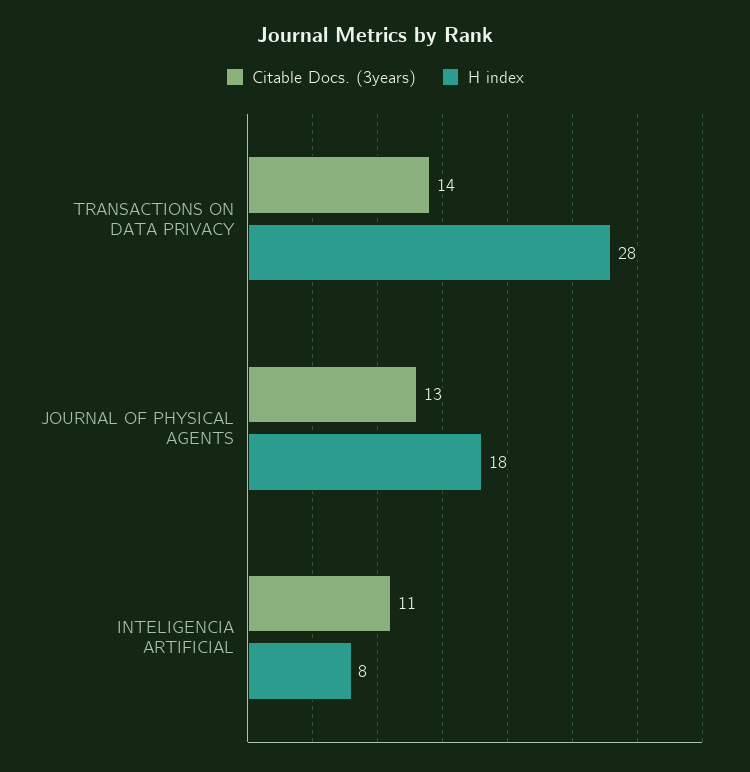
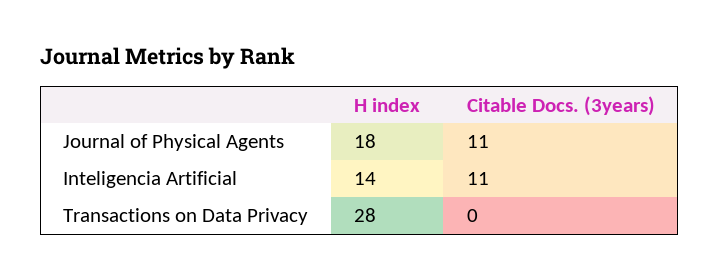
  {
    "Citable Docs. (3years)": {
-     "TRANSACTIONS ON DATA PRIVACY": 14,
+     "TRANSACTIONS ON DATA PRIVACY": 0,
-     "JOURNAL OF PHYSICAL AGENTS": 13,
+     "JOURNAL OF PHYSICAL AGENTS": 11,
      "INTELIGENCIA ARTIFICIAL": 11
    },
    "H index": {
      "TRANSACTIONS ON DATA PRIVACY": 28,
      "JOURNAL OF PHYSICAL AGENTS": 18,
-     "INTELIGENCIA ARTIFICIAL": 8
+     "INTELIGENCIA ARTIFICIAL": 14
    }
  }

